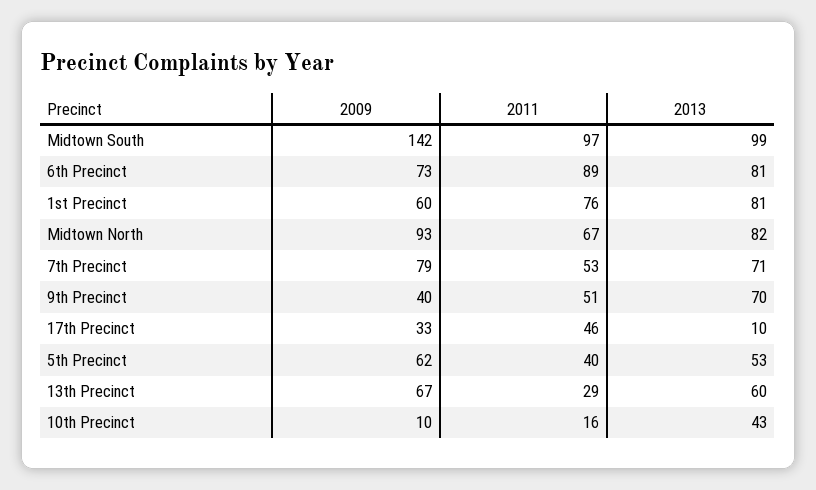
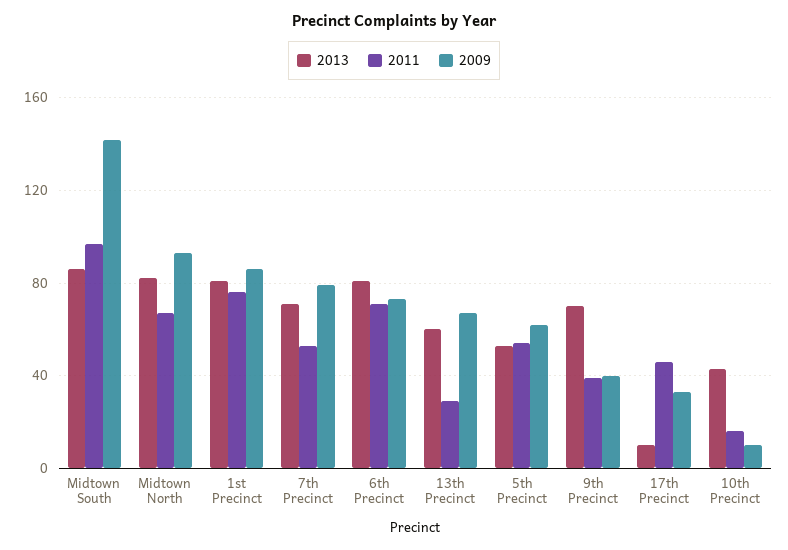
  {
    "2009": {
      "Midtown South": 142,
      "6th Precinct": 73,
-     "1st Precinct": 60,
+     "1st Precinct": 85,
      "Midtown North": 93,
      "7th Precinct": 79,
      "9th Precinct": 40,
      "17th Precinct": 33,
      "5th Precinct": 62,
      "13th Precinct": 67,
      "10th Precinct": 10
    },
    "2011": {
      "Midtown South": 97,
-     "6th Precinct": 89,
+     "6th Precinct": 70,
      "1st Precinct": 76,
      "Midtown North": 67,
      "7th Precinct": 53,
-     "9th Precinct": 51,
+     "9th Precinct": 40,
      "17th Precinct": 46,
-     "5th Precinct": 40,
+     "5th Precinct": 55,
      "13th Precinct": 29,
      "10th Precinct": 16
    },
    "2013": {
-     "Midtown South": 99,
+     "Midtown South": 85,
      "6th Precinct": 81,
      "1st Precinct": 81,
      "Midtown North": 82,
      "7th Precinct": 71,
      "9th Precinct": 70,
      "17th Precinct": 10,
      "5th Precinct": 53,
      "13th Precinct": 60,
      "10th Precinct": 43
    }
  }

